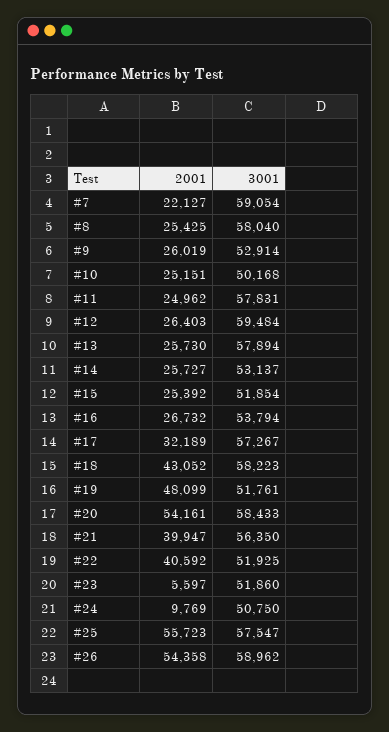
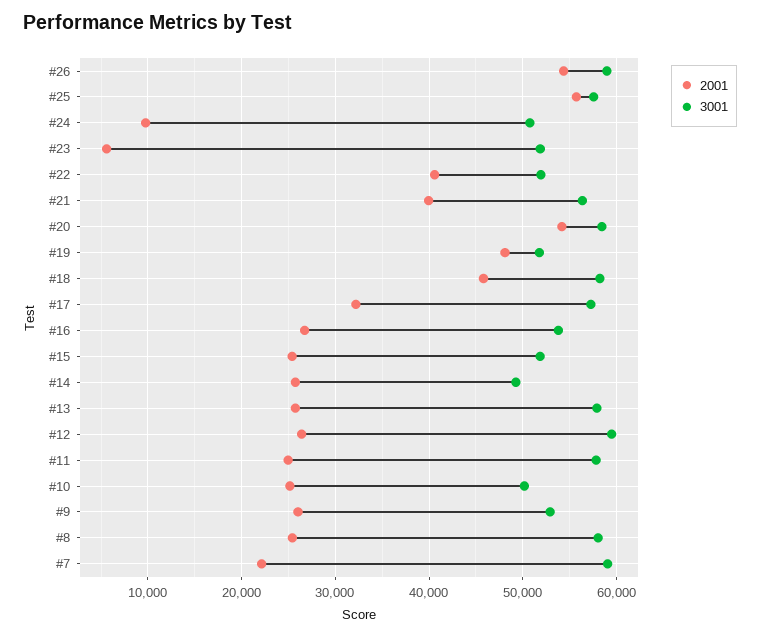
  {
    "2001": {
      "#7": 22127,
      "#8": 25425,
      "#9": 26019,
      "#10": 25151,
      "#11": 24962,
      "#12": 26403,
      "#13": 25730,
      "#14": 25727,
      "#15": 25392,
      "#16": 26732,
      "#17": 32189,
-     "#18": 43052,
+     "#18": 46000,
      "#19": 48099,
      "#20": 54161,
      "#21": 39947,
      "#22": 40592,
      "#23": 5597,
      "#24": 9769,
      "#25": 55723,
      "#26": 54358
    },
    "3001": {
      "#7": 59054,
      "#8": 58040,
      "#9": 52914,
      "#10": 50168,
      "#11": 57831,
      "#12": 59484,
      "#13": 57894,
-     "#14": 53137,
+     "#14": 49000,
      "#15": 51854,
      "#16": 53794,
      "#17": 57267,
      "#18": 58223,
      "#19": 51761,
      "#20": 58433,
      "#21": 56350,
      "#22": 51925,
      "#23": 51860,
      "#24": 50750,
      "#25": 57547,
      "#26": 58962
    }
  }

